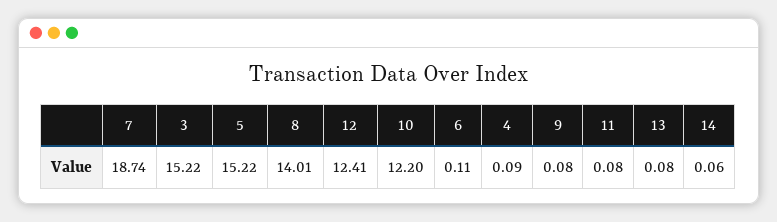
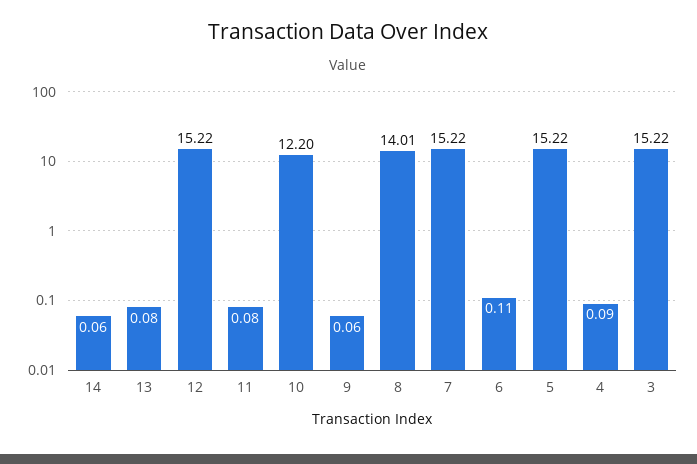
  {
-   "7": 18.74,
+   "7": 15.22,
    "3": 15.22,
    "5": 15.22,
    "8": 14.01,
-   "12": 12.41,
+   "12": 15.22,
    "10": 12.2,
    "6": 0.11,
    "4": 0.09,
-   "9": 0.08,
+   "9": 0.06,
    "11": 0.08,
    "13": 0.08,
    "14": 0.06
  }

